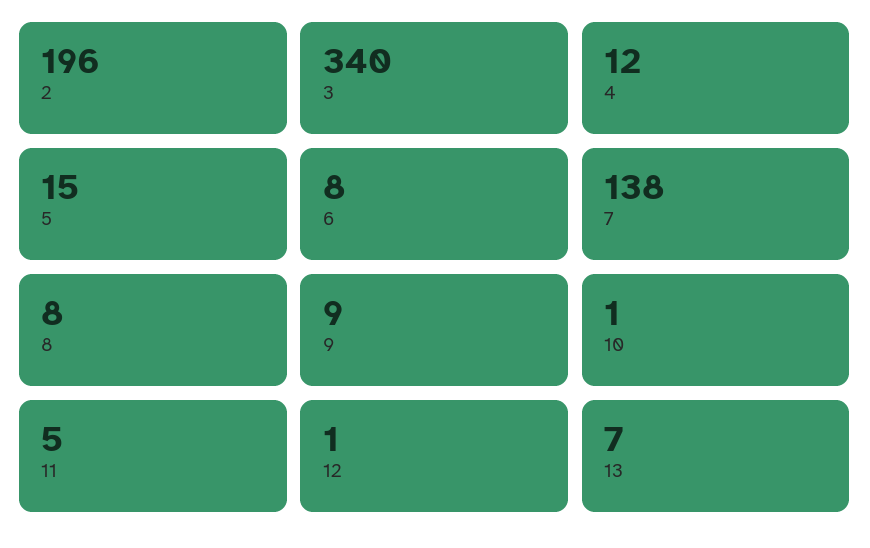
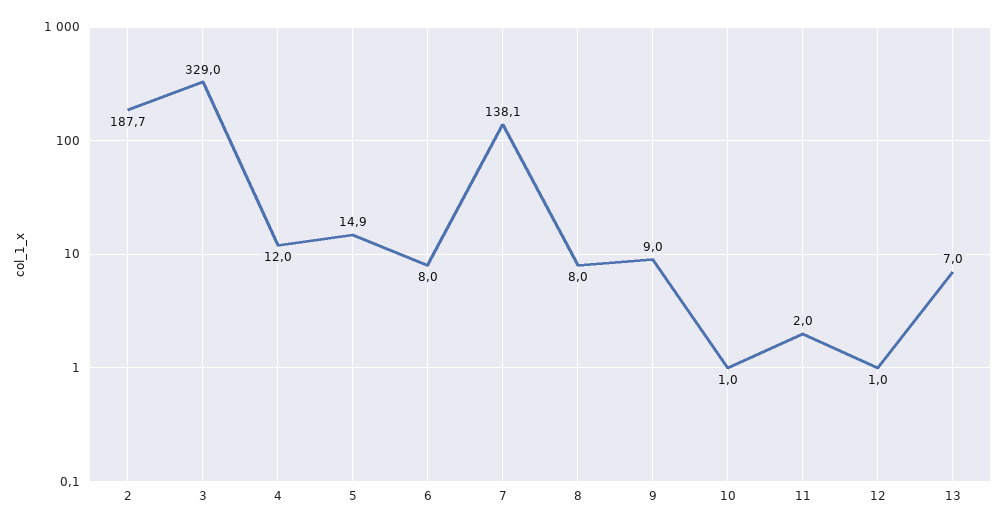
  {
-   "2": 196,
+   "2": 187.7,
-   "3": 340,
+   "3": 329,
    "4": 12,
    "5": 14.9,
    "6": 8,
    "7": 138.1,
    "8": 8,
    "9": 9,
    "10": 1,
-   "11": 5,
+   "11": 2,
    "12": 1,
    "13": 7
  }

